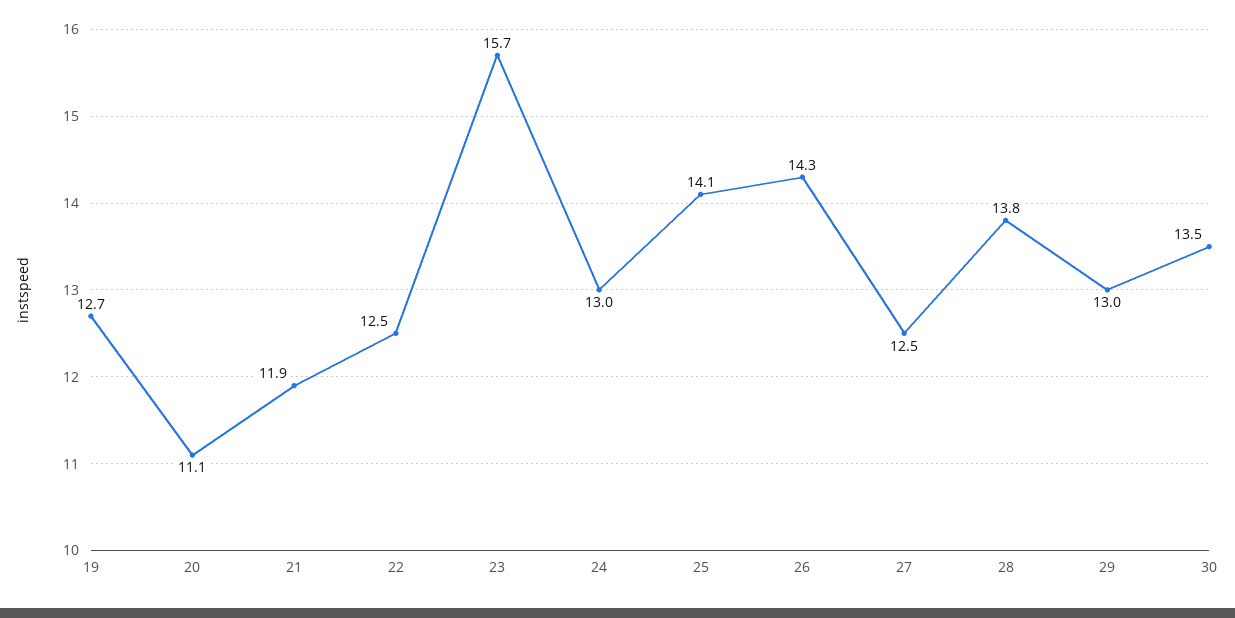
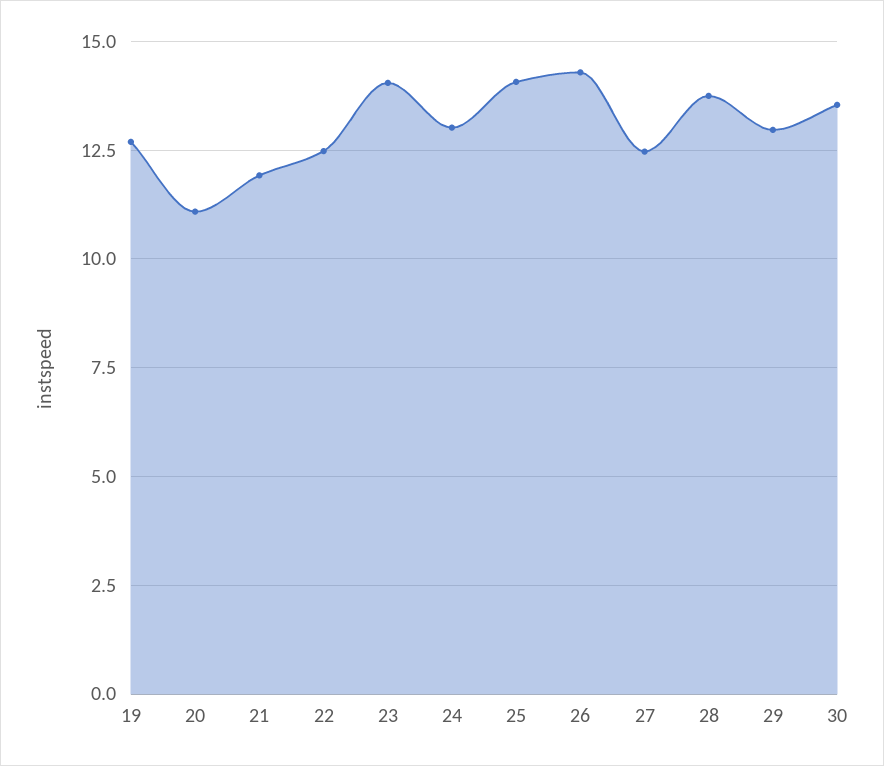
  {
    "19": 12.7,
    "20": 11.1,
    "21": 11.9,
    "22": 12.5,
-   "23": 15.7,
+   "23": 14,
    "24": 13,
    "25": 14.1,
    "26": 14.3,
    "27": 12.5,
    "28": 13.8,
    "29": 13,
    "30": 13.5
  }

